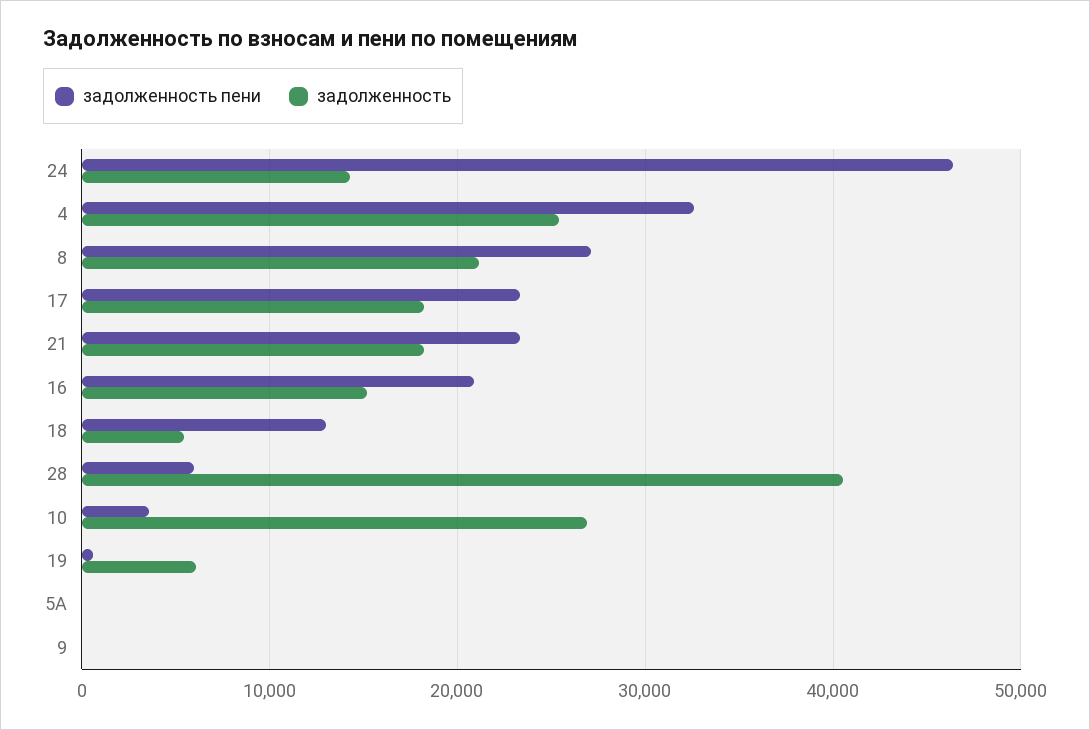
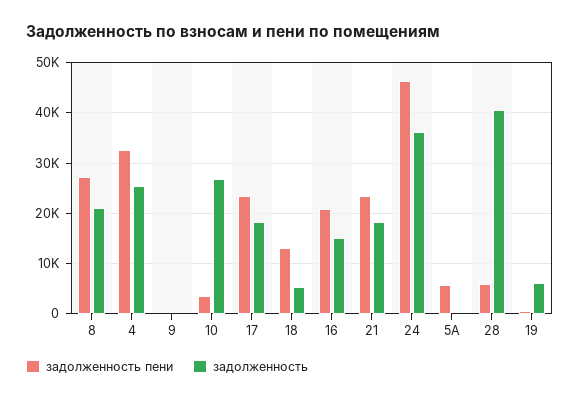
  {
    "задолженность пени": {
      "24": 46000,
      "4": 33000,
      "8": 27000,
      "17": 23000,
      "21": 23000,
      "16": 21000,
      "18": 13000,
      "28": 6000,
      "10": 4000,
      "19": 1000,
-     "5А": 0,
+     "5А": 6000,
      "9": 0
    },
    "задолженность": {
-     "24": 14000,
+     "24": 36000,
      "4": 25000,
      "8": 21000,
      "17": 18000,
      "21": 18000,
      "16": 15000,
      "18": 5000,
      "28": 41000,
      "10": 27000,
      "19": 6000,
      "5А": 0,
      "9": 0
    }
  }

